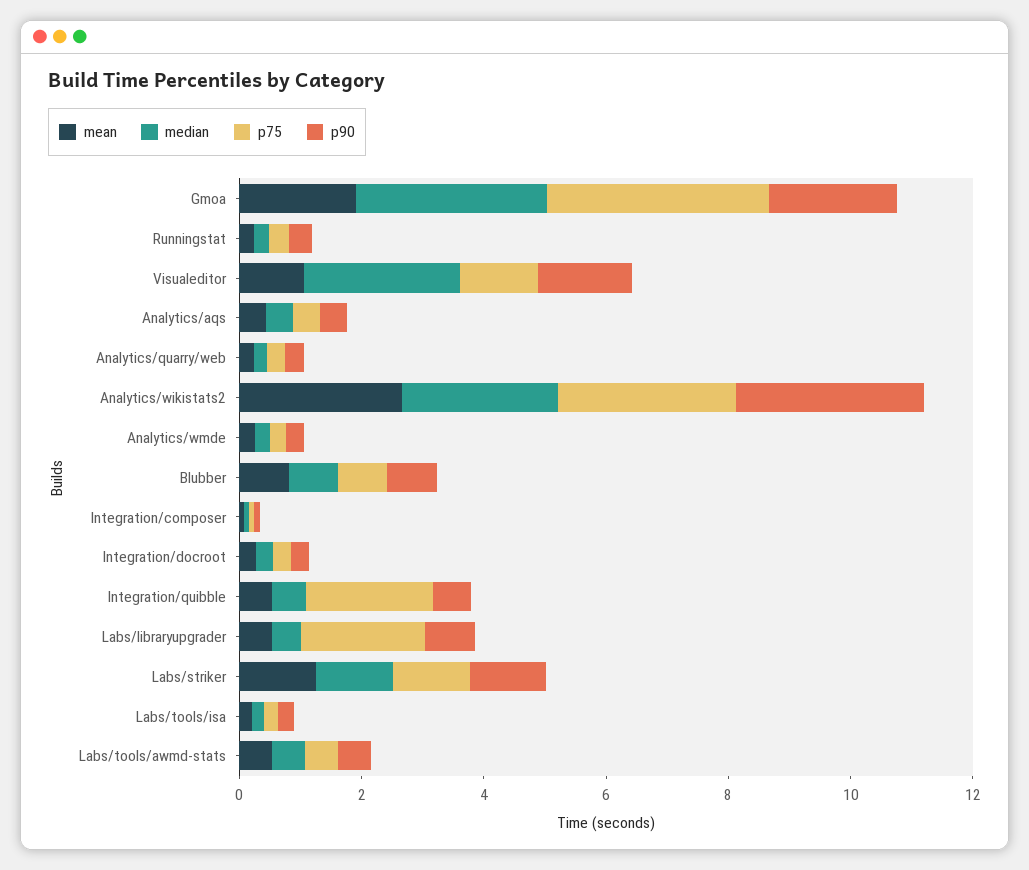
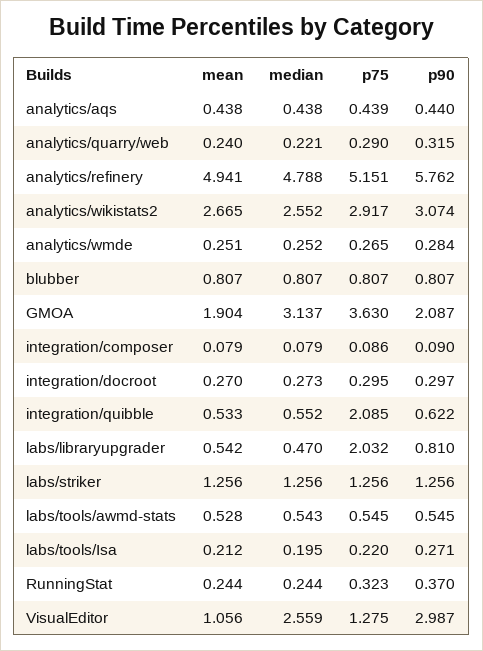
  {
    "mean": {
      "Gmoa": 1.904,
      "Runningstat": 0.244,
      "Visualeditor": 1.056,
      "Analytics/aqs": 0.438,
      "Analytics/quarry/web": 0.24,
      "Analytics/wikistats2": 2.665,
      "Analytics/wmde": 0.251,
      "Blubber": 0.807,
      "Integration/composer": 0.079,
      "Integration/docroot": 0.27,
      "Integration/quibble": 0.533,
      "Labs/libraryupgrader": 0.542,
      "Labs/striker": 1.256,
      "Labs/tools/isa": 0.212,
-     "Labs/tools/awmd-stats": 0.528
+     "Labs/tools/awmd-stats": 0.528,
+     "analytics/refinery": 4.941
    },
    "median": {
      "Gmoa": 3.137,
      "Runningstat": 0.244,
      "Visualeditor": 2.559,
      "Analytics/aqs": 0.438,
      "Analytics/quarry/web": 0.221,
      "Analytics/wikistats2": 2.552,
      "Analytics/wmde": 0.252,
      "Blubber": 0.807,
      "Integration/composer": 0.079,
      "Integration/docroot": 0.273,
      "Integration/quibble": 0.552,
      "Labs/libraryupgrader": 0.47,
      "Labs/striker": 1.256,
      "Labs/tools/isa": 0.195,
-     "Labs/tools/awmd-stats": 0.543
+     "Labs/tools/awmd-stats": 0.543,
+     "analytics/refinery": 4.788
    },
    "p75": {
      "Gmoa": 3.63,
      "Runningstat": 0.323,
      "Visualeditor": 1.275,
      "Analytics/aqs": 0.439,
      "Analytics/quarry/web": 0.29,
      "Analytics/wikistats2": 2.917,
      "Analytics/wmde": 0.265,
      "Blubber": 0.807,
      "Integration/composer": 0.086,
      "Integration/docroot": 0.295,
      "Integration/quibble": 2.085,
      "Labs/libraryupgrader": 2.032,
      "Labs/striker": 1.256,
      "Labs/tools/isa": 0.22,
-     "Labs/tools/awmd-stats": 0.545
+     "Labs/tools/awmd-stats": 0.545,
+     "analytics/refinery": 5.151
    },
    "p90": {
      "Gmoa": 2.087,
      "Runningstat": 0.37,
-     "Visualeditor": 1.5,
+     "Visualeditor": 2.987,
      "Analytics/aqs": 0.44,
      "Analytics/quarry/web": 0.315,
      "Analytics/wikistats2": 3.074,
      "Analytics/wmde": 0.284,
      "Blubber": 0.807,
      "Integration/composer": 0.09,
      "Integration/docroot": 0.297,
      "Integration/quibble": 0.622,
      "Labs/libraryupgrader": 0.81,
      "Labs/striker": 1.256,
      "Labs/tools/isa": 0.271,
-     "Labs/tools/awmd-stats": 0.545
+     "Labs/tools/awmd-stats": 0.545,
+     "analytics/refinery": 5.762
    }
  }

